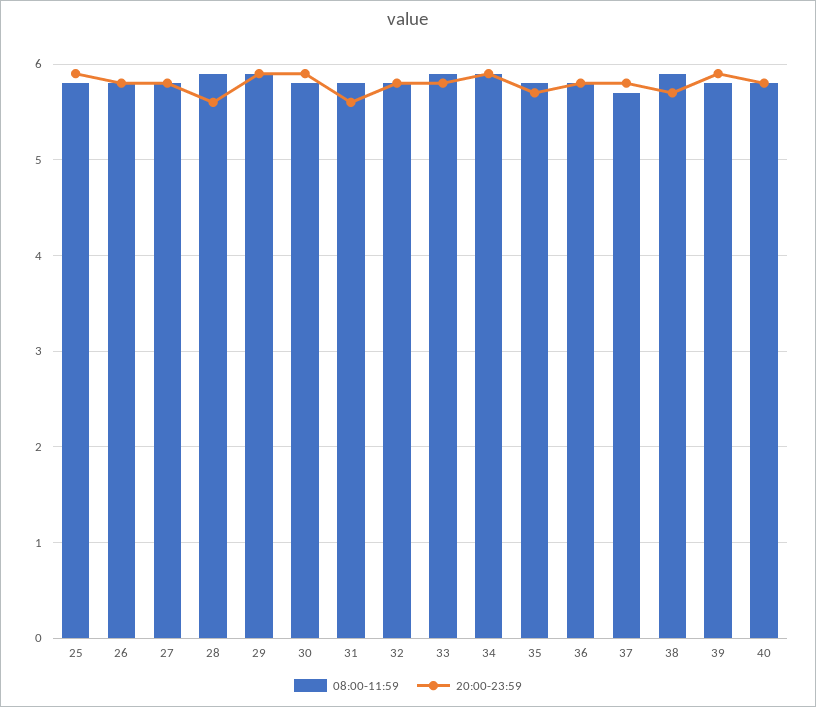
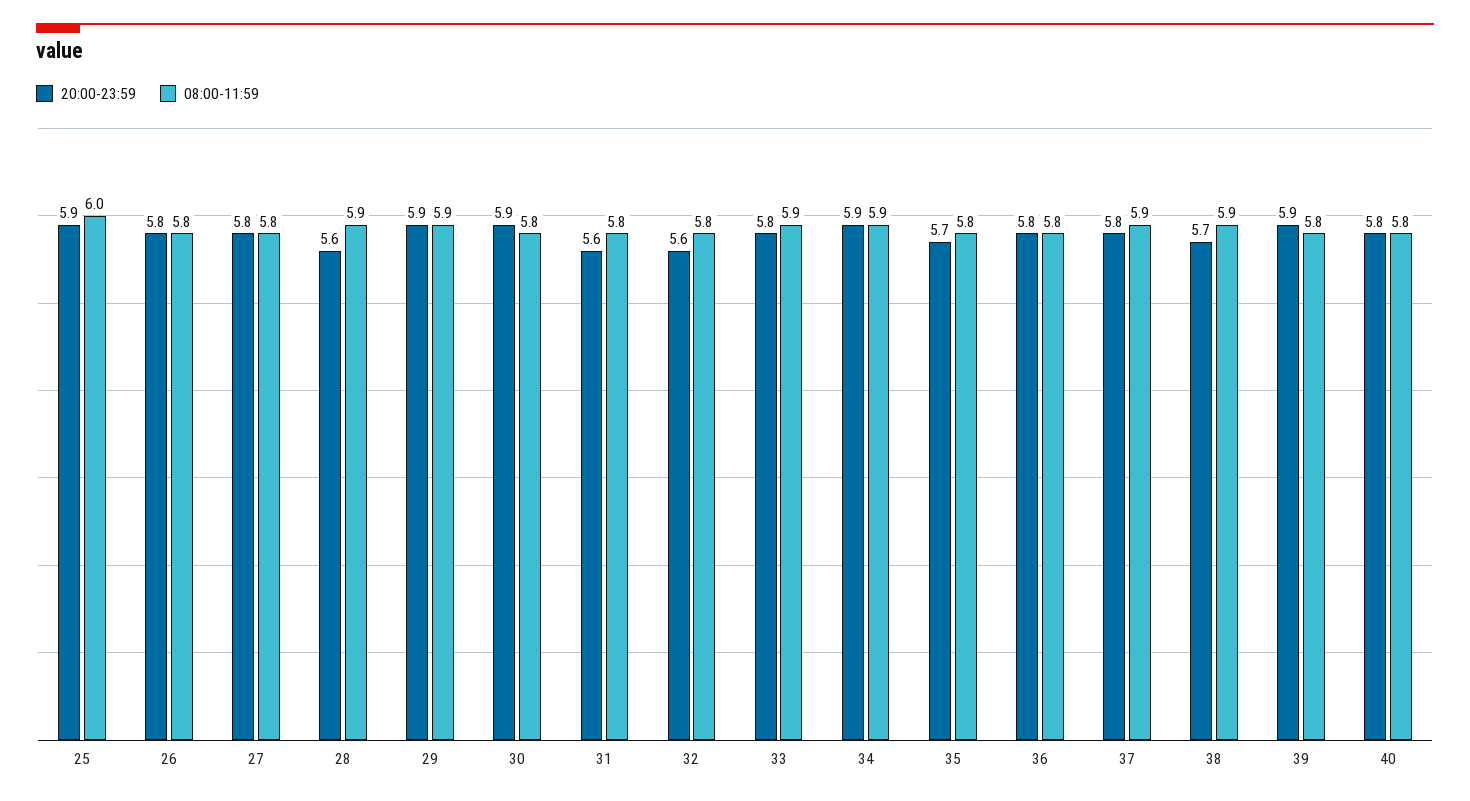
  {
    "08:00-11:59": {
-     "25": 5.8,
+     "25": 6,
      "26": 5.8,
      "27": 5.8,
      "28": 5.9,
      "29": 5.9,
      "30": 5.8,
      "31": 5.8,
      "32": 5.8,
      "33": 5.9,
      "34": 5.9,
      "35": 5.8,
      "36": 5.8,
-     "37": 5.7,
+     "37": 5.9,
      "38": 5.9,
      "39": 5.8,
      "40": 5.8
    },
    "20:00-23:59": {
      "25": 5.9,
      "26": 5.8,
      "27": 5.8,
      "28": 5.6,
      "29": 5.9,
      "30": 5.9,
      "31": 5.6,
-     "32": 5.8,
+     "32": 5.6,
      "33": 5.8,
      "34": 5.9,
      "35": 5.7,
      "36": 5.8,
      "37": 5.8,
      "38": 5.7,
      "39": 5.9,
      "40": 5.8
    }
  }

